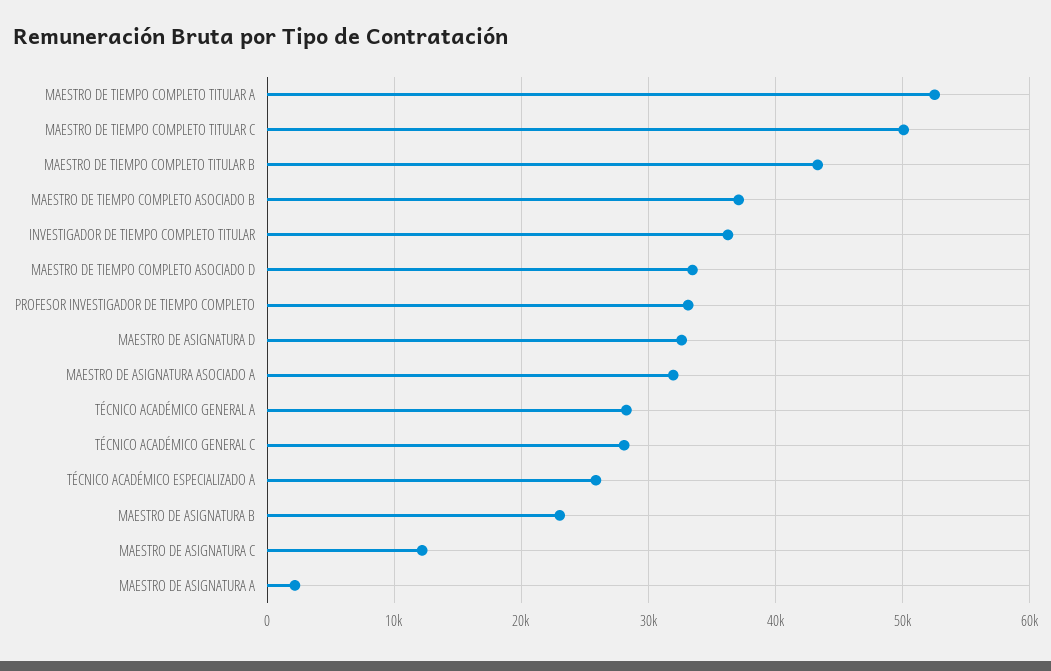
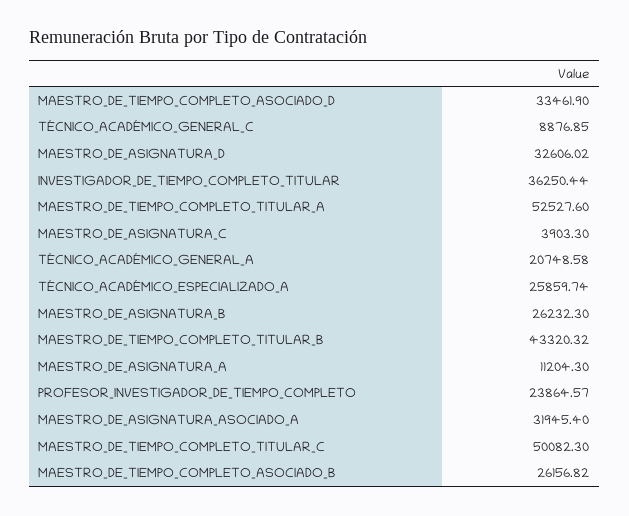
  {
    "MAESTRO DE TIEMPO COMPLETO TITULAR A": 52527.6,
    "MAESTRO DE TIEMPO COMPLETO TITULAR C": 50082.3,
    "MAESTRO DE TIEMPO COMPLETO TITULAR B": 43320.32,
-   "MAESTRO DE TIEMPO COMPLETO ASOCIADO B": 37000,
+   "MAESTRO DE TIEMPO COMPLETO ASOCIADO B": 26156.82,
    "INVESTIGADOR DE TIEMPO COMPLETO TITULAR": 36250.44,
    "MAESTRO DE TIEMPO COMPLETO ASOCIADO D": 33461.9,
-   "PROFESOR INVESTIGADOR DE TIEMPO COMPLETO": 33000,
+   "PROFESOR INVESTIGADOR DE TIEMPO COMPLETO": 23864.57,
    "MAESTRO DE ASIGNATURA D": 32606.02,
    "MAESTRO DE ASIGNATURA ASOCIADO A": 31945.4,
-   "TÉCNICO ACADÉMICO GENERAL A": 28000,
+   "TÉCNICO ACADÉMICO GENERAL A": 20748.58,
-   "TÉCNICO ACADÉMICO GENERAL C": 28000,
+   "TÉCNICO ACADÉMICO GENERAL C": 8876.85,
    "TÉCNICO ACADÉMICO ESPECIALIZADO A": 25859.74,
-   "MAESTRO DE ASIGNATURA B": 23000,
+   "MAESTRO DE ASIGNATURA B": 26232.3,
-   "MAESTRO DE ASIGNATURA C": 12000,
+   "MAESTRO DE ASIGNATURA C": 3903.3,
-   "MAESTRO DE ASIGNATURA A": 2000
+   "MAESTRO DE ASIGNATURA A": 11204.3
  }

